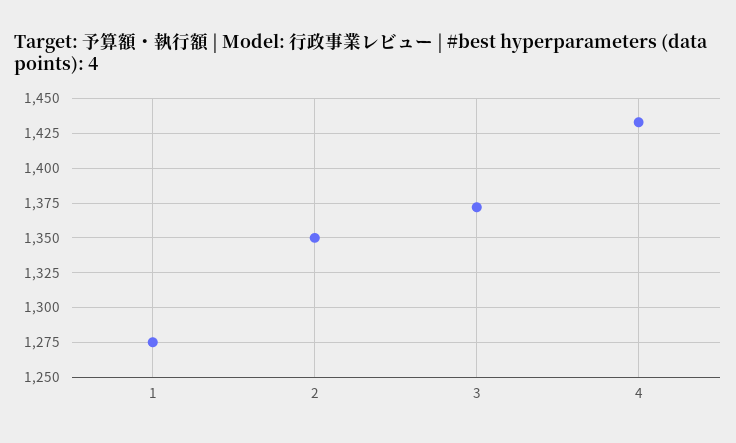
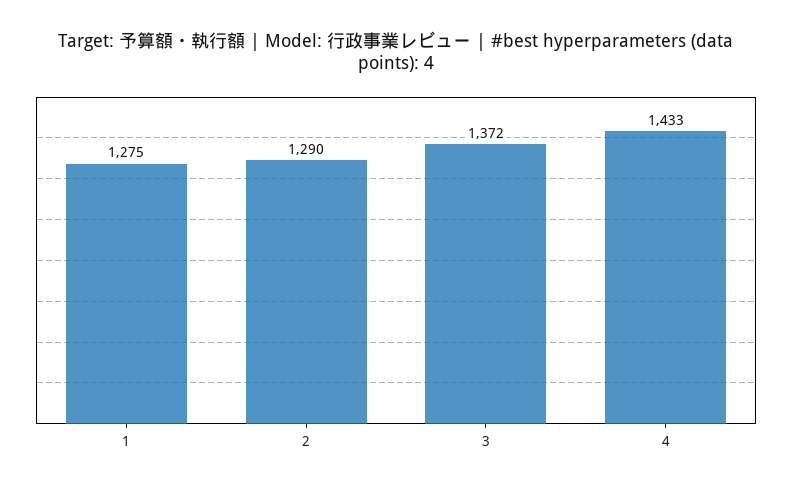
  {
    "1": 1275,
-   "2": 1350,
+   "2": 1290,
    "3": 1372,
    "4": 1433
  }

